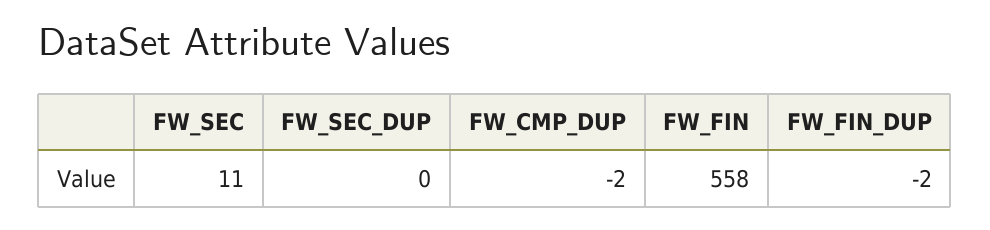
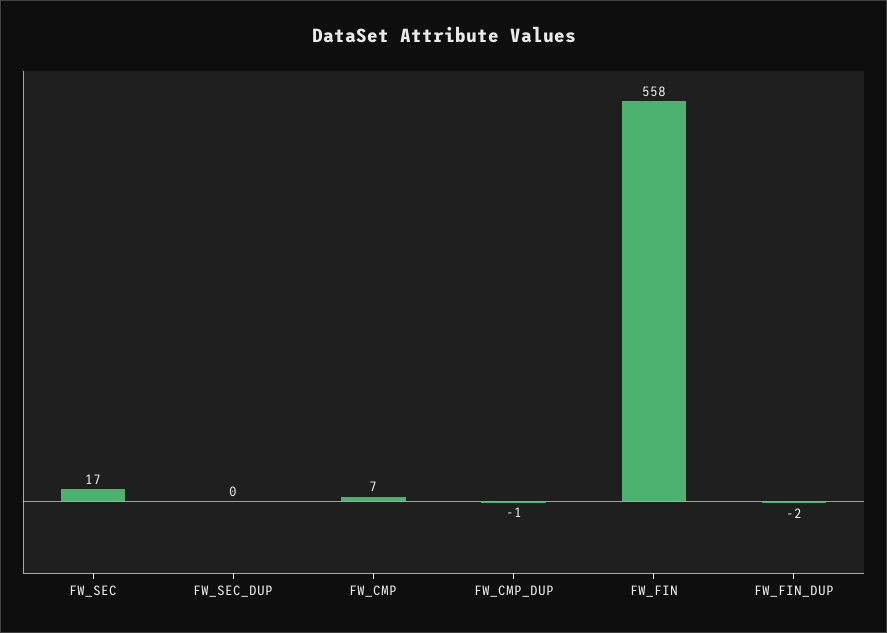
  {
-   "FW_SEC": 11,
+   "FW_SEC": 17,
    "FW_SEC_DUP": 0,
-   "FW_CMP_DUP": -2,
+   "FW_CMP_DUP": -1,
    "FW_FIN": 558,
-   "FW_FIN_DUP": -2
+   "FW_FIN_DUP": -2,
+   "FW_CMP": 7
  }

